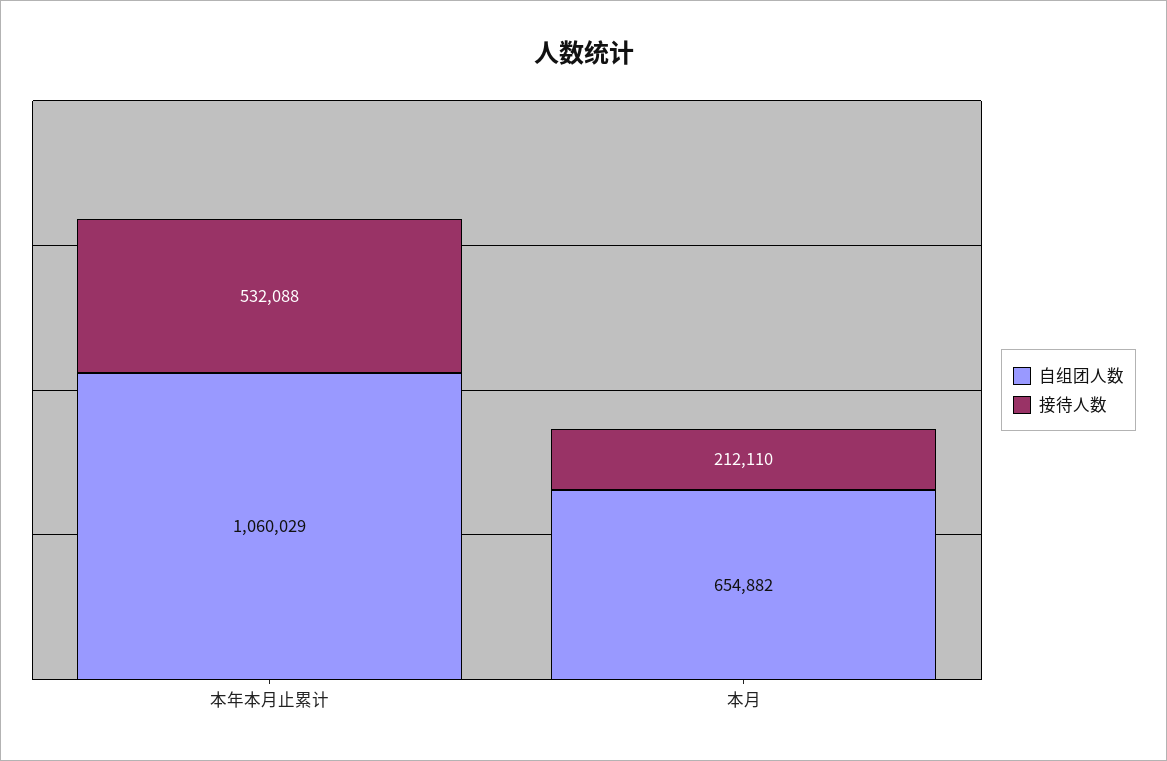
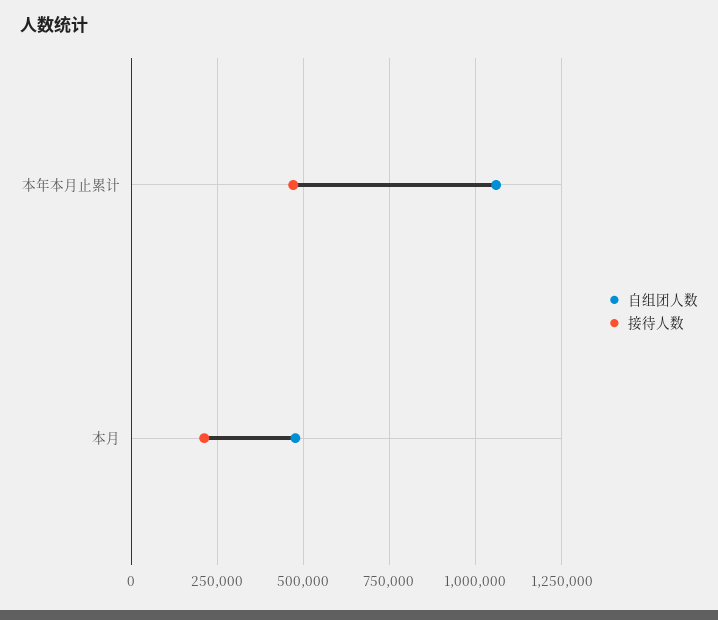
  {
    "自组团人数": {
      "本年本月止累计": 1060029,
-     "本月": 654882
+     "本月": 475000
    },
    "接待人数": {
-     "本年本月止累计": 532088,
+     "本年本月止累计": 475000,
      "本月": 212110
    }
  }

